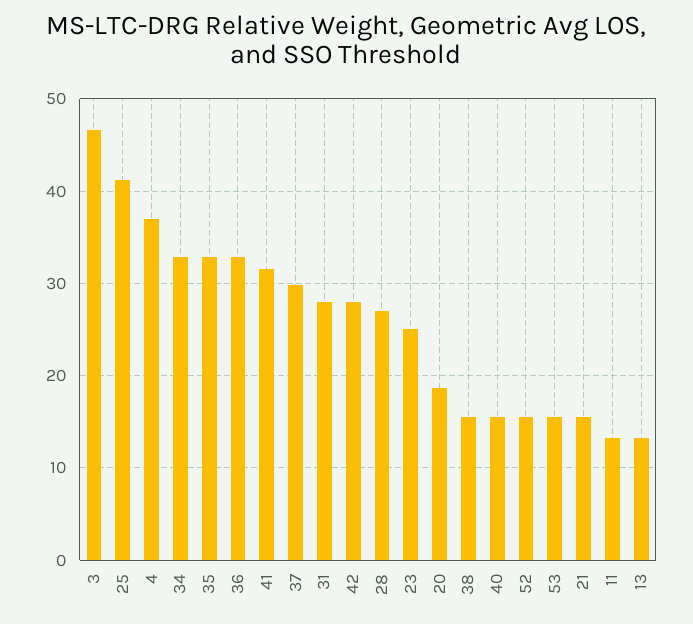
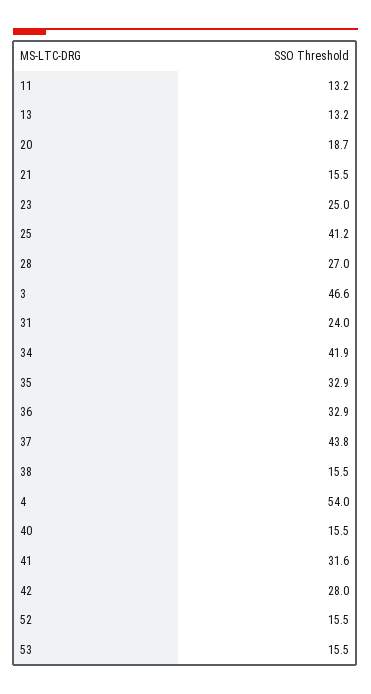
  {
    "3": 46.6,
    "25": 41.2,
-   "4": 37,
+   "4": 54,
-   "34": 33,
+   "34": 41.9,
    "35": 32.9,
    "36": 32.9,
    "41": 31.6,
-   "37": 30,
+   "37": 43.8,
-   "31": 28,
+   "31": 24,
    "42": 28,
    "28": 27,
    "23": 25,
    "20": 18.7,
    "38": 15.5,
    "40": 15.5,
    "52": 15.5,
    "53": 15.5,
    "21": 15.5,
    "11": 13.2,
    "13": 13.2
  }

